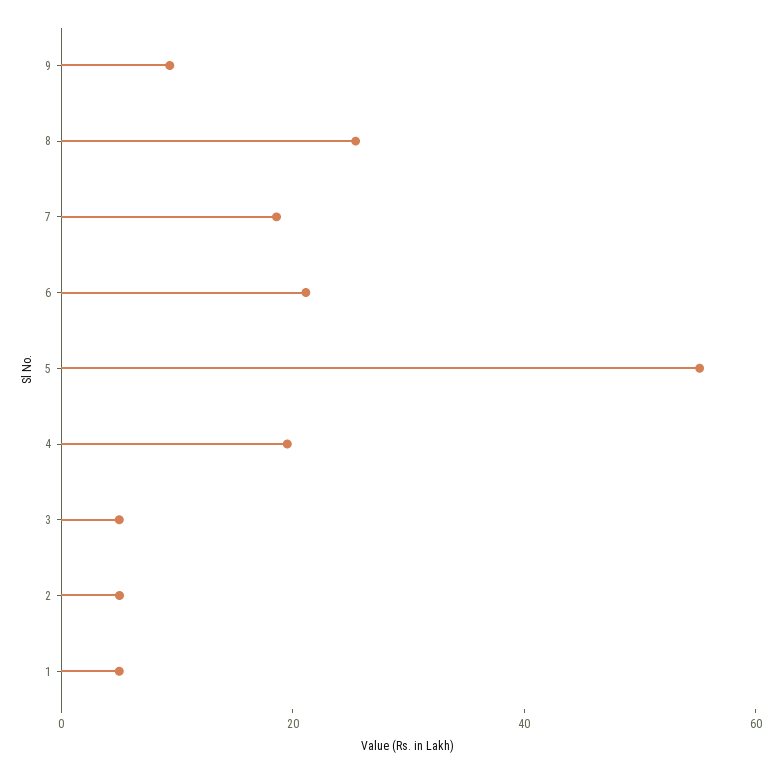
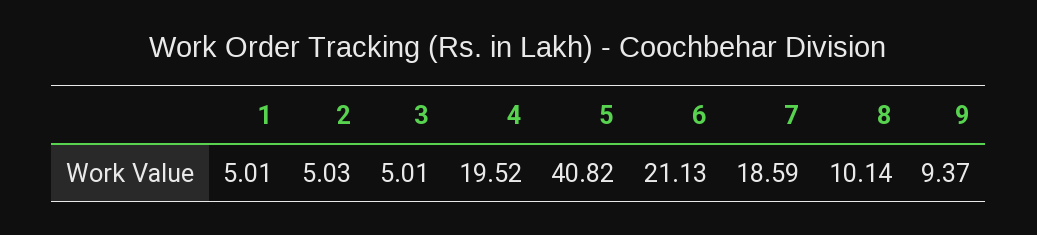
  {
    "9": 9.37,
-   "8": 25,
+   "8": 10.14,
    "7": 18.59,
    "6": 21.13,
-   "5": 55,
+   "5": 40.82,
    "4": 19.52,
    "3": 5.01,
    "2": 5.03,
    "1": 5.01
  }

